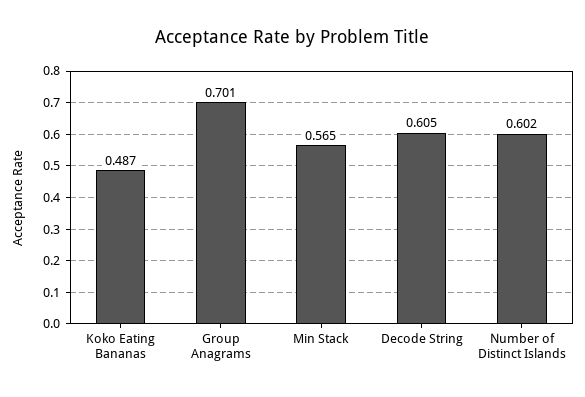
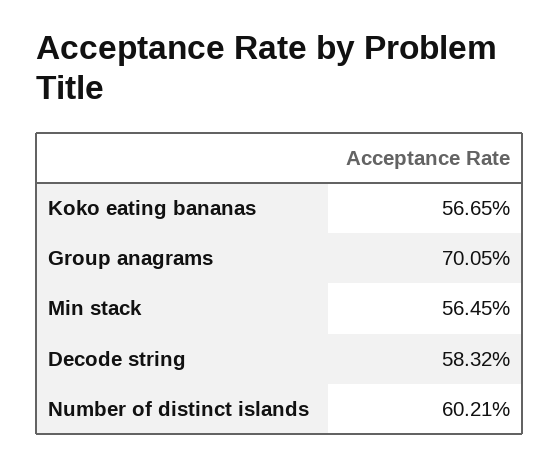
  {
-   "Koko Eating Bananas": 0.487,
+   "Koko Eating Bananas": 0.5665,
    "Group Anagrams": 0.7005,
    "Min Stack": 0.5645,
-   "Decode String": 0.605,
+   "Decode String": 0.5832,
    "Number of Distinct Islands": 0.6021
  }

